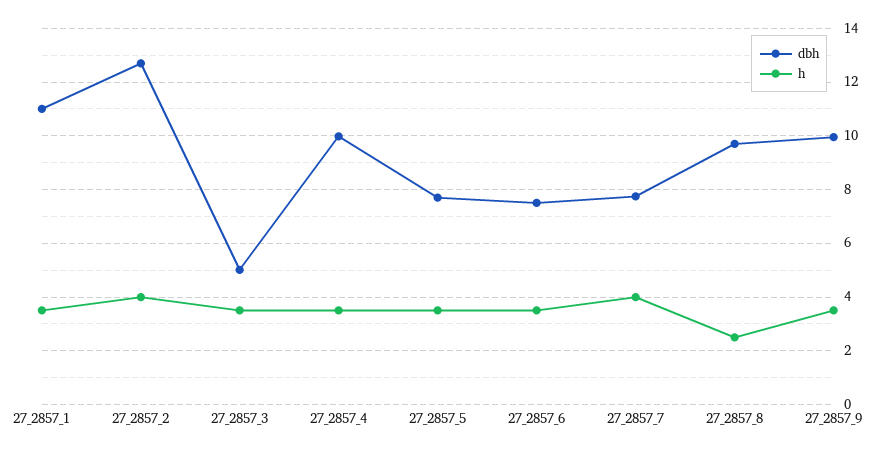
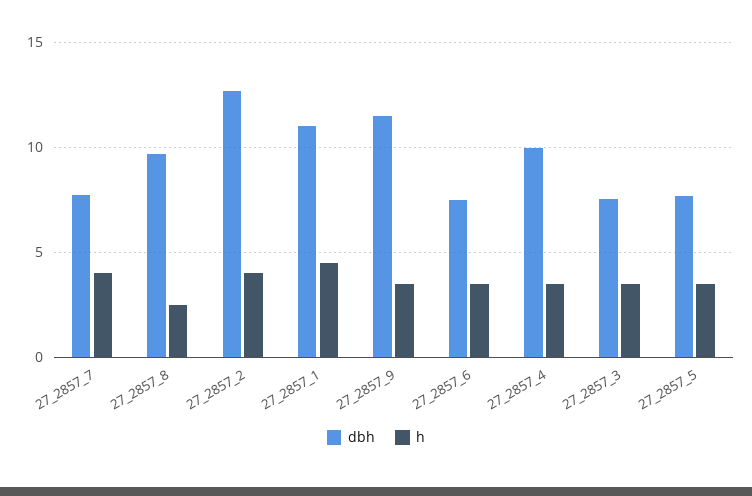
  {
    "dbh": {
      "27_2857_1": 11,
      "27_2857_2": 12.75,
-     "27_2857_3": 5,
+     "27_2857_3": 7.5,
      "27_2857_4": 10,
      "27_2857_5": 7.75,
      "27_2857_6": 7.5,
      "27_2857_7": 7.75,
      "27_2857_8": 9.75,
-     "27_2857_9": 10
+     "27_2857_9": 11.5
    },
    "h": {
-     "27_2857_1": 3.5,
+     "27_2857_1": 4.5,
      "27_2857_2": 4,
      "27_2857_3": 3.5,
      "27_2857_4": 3.5,
      "27_2857_5": 3.5,
      "27_2857_6": 3.5,
      "27_2857_7": 4,
      "27_2857_8": 2.5,
      "27_2857_9": 3.5
    }
  }

